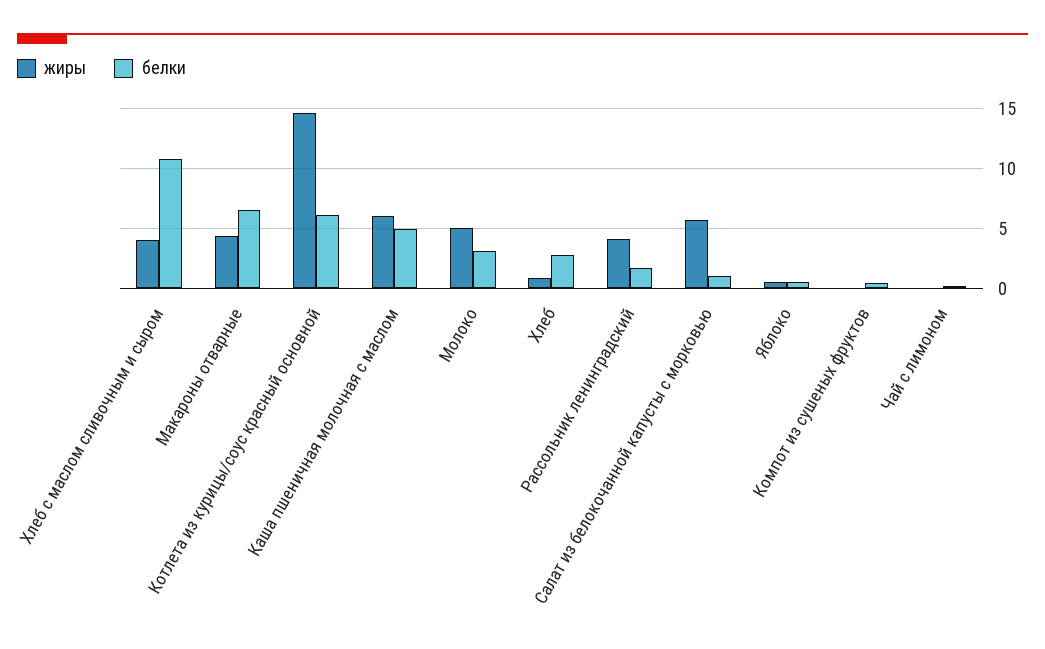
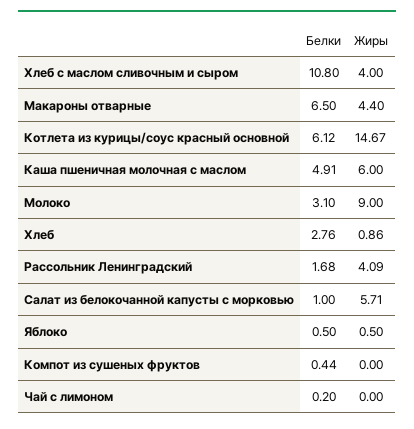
  {
    "жиры": {
      "Хлеб с маслом сливочным и сыром": 4,
      "Макароны отварные": 4.4,
      "Котлета из курицы/соус красный основной": 14.67,
      "Каша пшеничная молочная с маслом": 6,
-     "Молоко": 5,
+     "Молоко": 9,
      "Хлеб": 0.86,
      "Рассольник ленинградский": 4.09,
      "Салат из белокочанной капусты с морковью": 5.71,
      "Яблоко": 0.5,
      "Компот из сушеных фруктов": 0,
      "Чай с лимоном": 0
    },
    "белки": {
      "Хлеб с маслом сливочным и сыром": 10.8,
      "Макароны отварные": 6.5,
      "Котлета из курицы/соус красный основной": 6.12,
      "Каша пшеничная молочная с маслом": 4.91,
      "Молоко": 3.1,
      "Хлеб": 2.76,
      "Рассольник ленинградский": 1.68,
      "Салат из белокочанной капусты с морковью": 1,
      "Яблоко": 0.5,
      "Компот из сушеных фруктов": 0.44,
      "Чай с лимоном": 0.2
    }
  }

